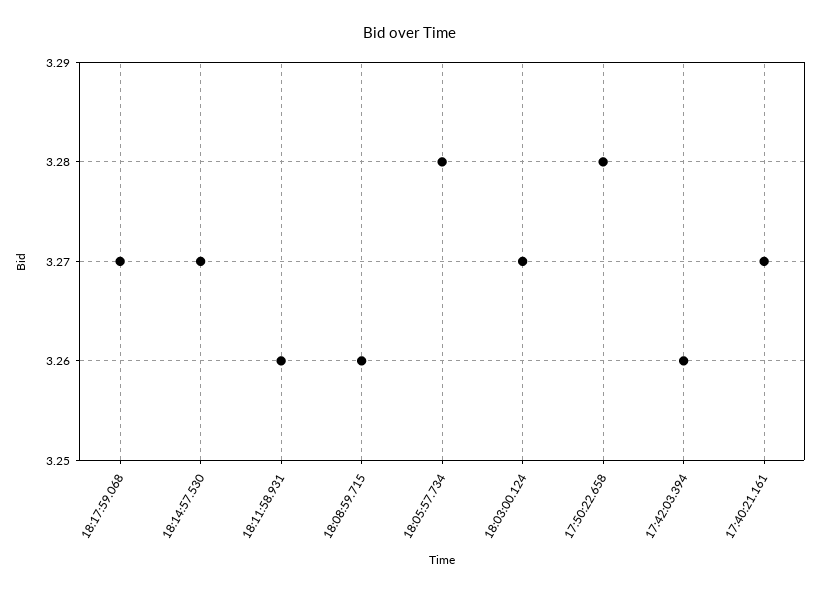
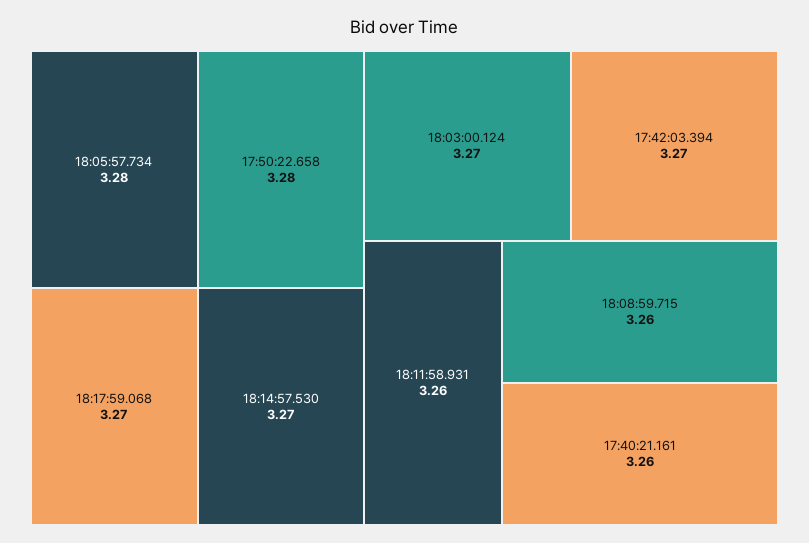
  {
    "18:17:59.068": 3.27,
    "18:14:57.530": 3.27,
    "18:11:58.931": 3.26,
    "18:08:59.715": 3.26,
    "18:05:57.734": 3.28,
    "18:03:00.124": 3.27,
    "17:50:22.658": 3.28,
-   "17:42:03.394": 3.26,
+   "17:42:03.394": 3.27,
-   "17:40:21.161": 3.27
+   "17:40:21.161": 3.26
  }

